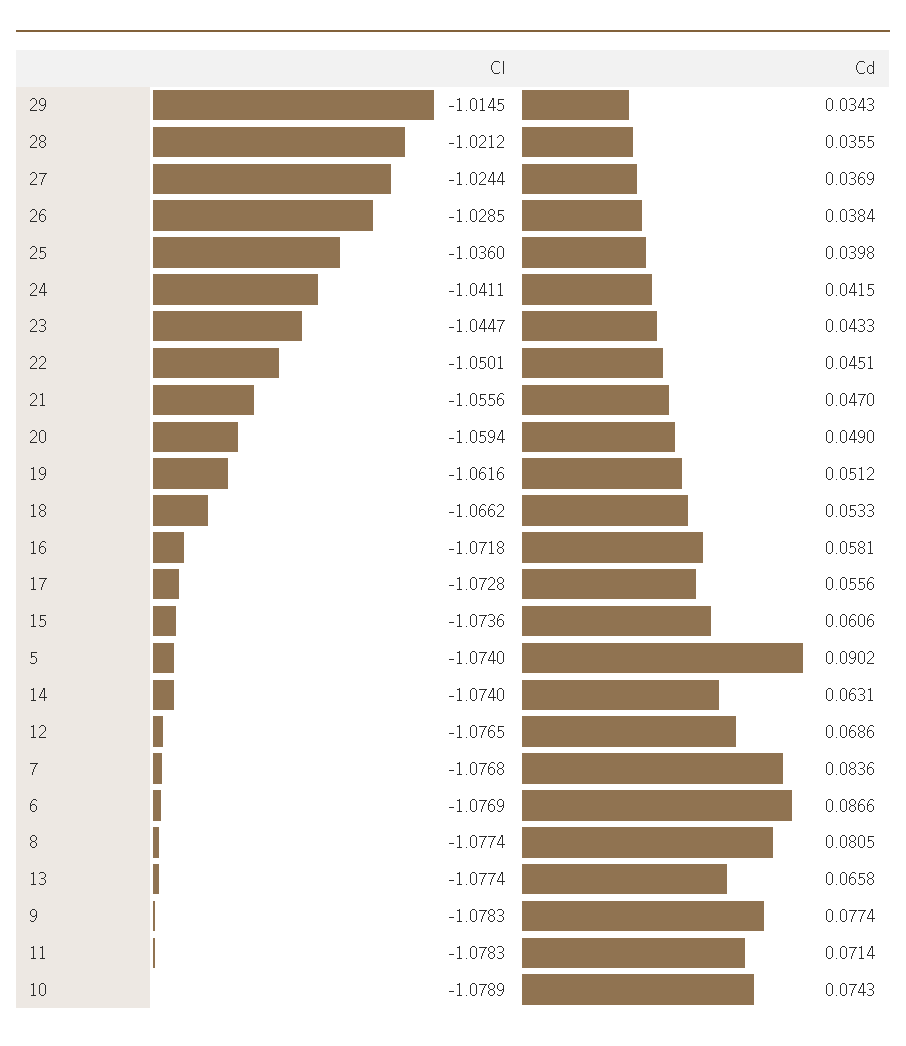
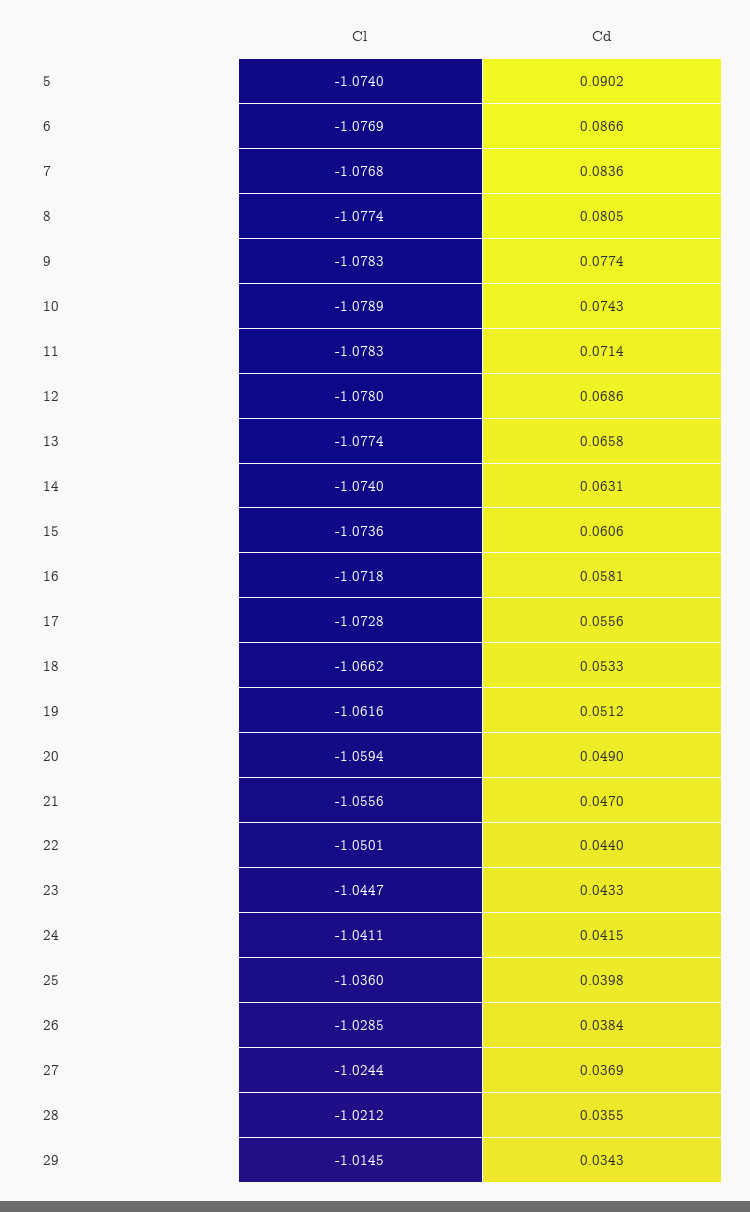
  {
    "Cl": {
      "29": -1.0145,
      "28": -1.0212,
      "27": -1.0244,
      "26": -1.0285,
      "25": -1.036,
      "24": -1.0411,
      "23": -1.0447,
      "22": -1.0501,
      "21": -1.0556,
      "20": -1.0594,
      "19": -1.0616,
      "18": -1.0662,
      "16": -1.0718,
      "17": -1.0728,
      "15": -1.0736,
      "5": -1.074,
      "14": -1.074,
-     "12": -1.0765,
+     "12": -1.078,
      "7": -1.0768,
      "6": -1.0769,
      "8": -1.0774,
      "13": -1.0774,
      "9": -1.0783,
      "11": -1.0783,
      "10": -1.0789
    },
    "Cd": {
      "29": 0.0343,
      "28": 0.0355,
      "27": 0.0369,
      "26": 0.0384,
      "25": 0.0398,
      "24": 0.0415,
      "23": 0.0433,
-     "22": 0.0451,
+     "22": 0.044,
      "21": 0.047,
      "20": 0.049,
      "19": 0.0512,
      "18": 0.0533,
      "16": 0.0581,
      "17": 0.0556,
      "15": 0.0606,
      "5": 0.0902,
      "14": 0.0631,
      "12": 0.0686,
      "7": 0.0836,
      "6": 0.0866,
      "8": 0.0805,
      "13": 0.0658,
      "9": 0.0774,
      "11": 0.0714,
      "10": 0.0743
    }
  }

